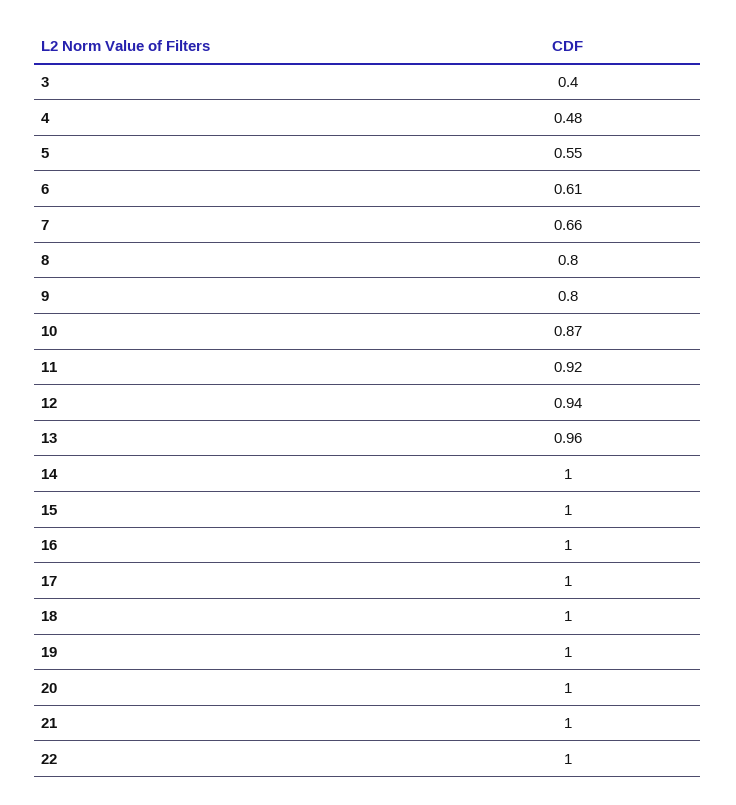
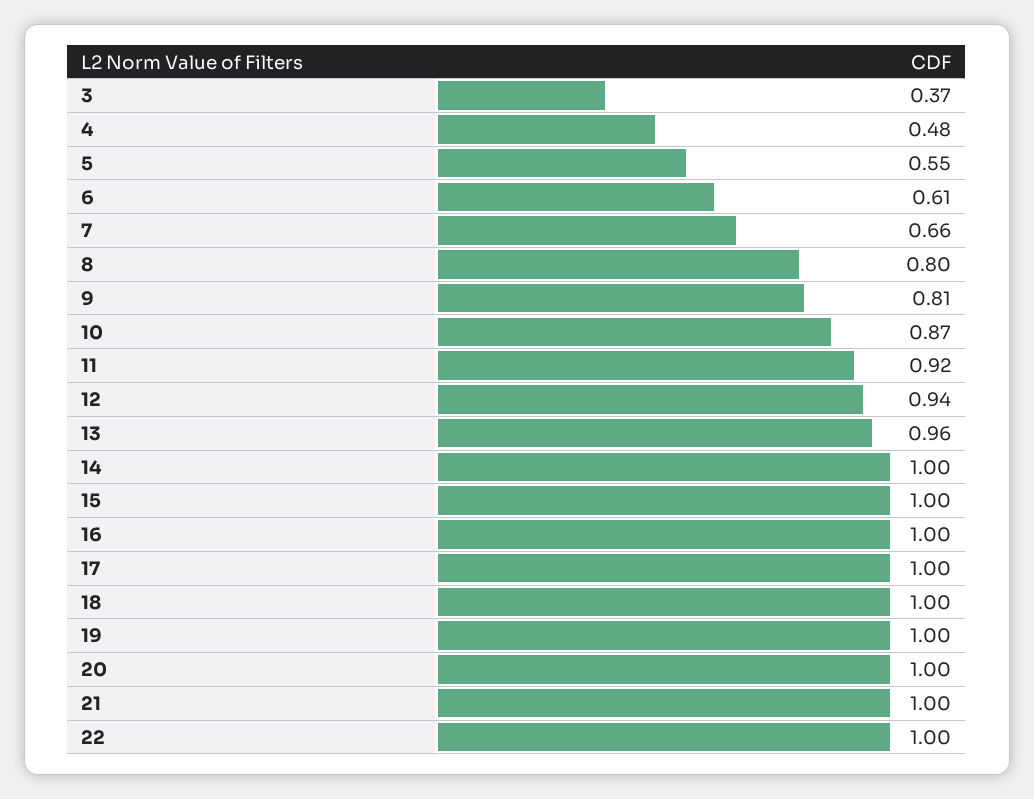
  {
-   "3": 0.4,
+   "3": 0.37,
    "4": 0.48,
    "5": 0.55,
    "6": 0.61,
    "7": 0.66,
    "8": 0.8,
-   "9": 0.8,
+   "9": 0.81,
    "10": 0.87,
    "11": 0.92,
    "12": 0.94,
    "13": 0.96,
    "14": 1,
    "15": 1,
    "16": 1,
    "17": 1,
    "18": 1,
    "19": 1,
    "20": 1,
    "21": 1,
    "22": 1
  }

